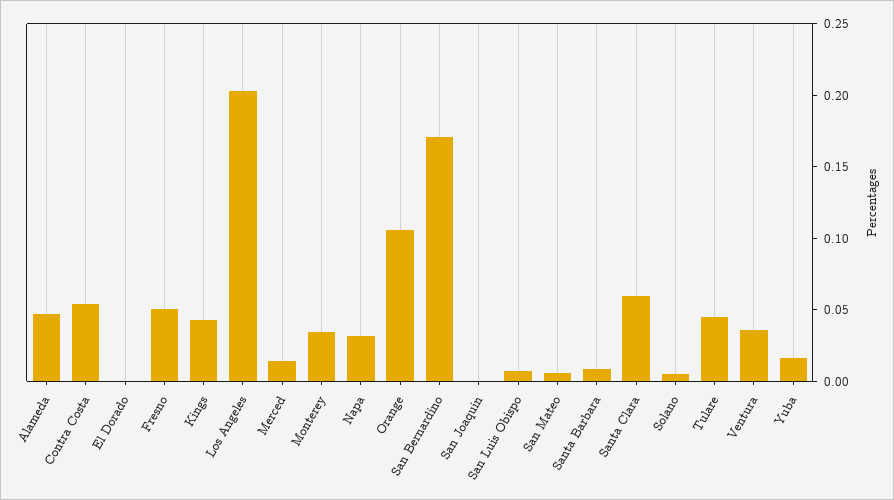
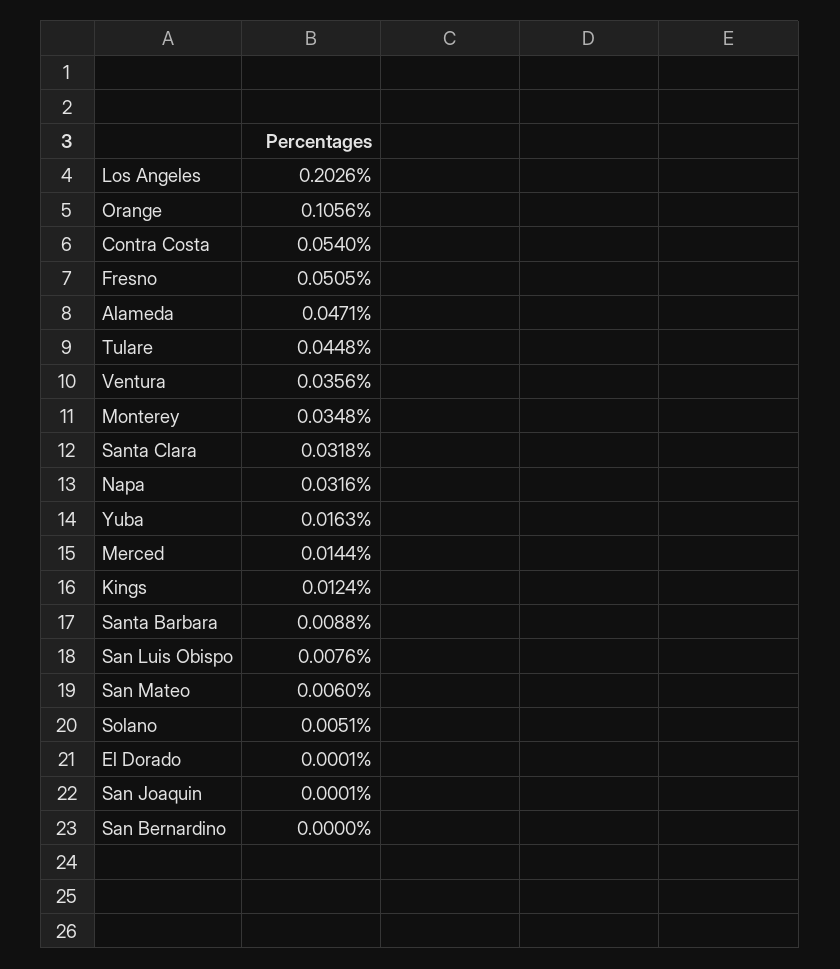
  {
    "Alameda": 0.0471,
    "Contra Costa": 0.054,
    "El Dorado": 0.0001,
    "Fresno": 0.0505,
-   "Kings": 0.04,
+   "Kings": 0.0124,
    "Los Angeles": 0.2026,
    "Merced": 0.0144,
    "Monterey": 0.0348,
    "Napa": 0.0316,
    "Orange": 0.1056,
-   "San Bernardino": 0.17,
+   "San Bernardino": 0,
    "San Joaquin": 0.0001,
    "San Luis Obispo": 0.0076,
    "San Mateo": 0.006,
    "Santa Barbara": 0.0088,
-   "Santa Clara": 0.06,
+   "Santa Clara": 0.0318,
    "Solano": 0.0051,
    "Tulare": 0.0448,
    "Ventura": 0.0356,
    "Yuba": 0.0163
  }

